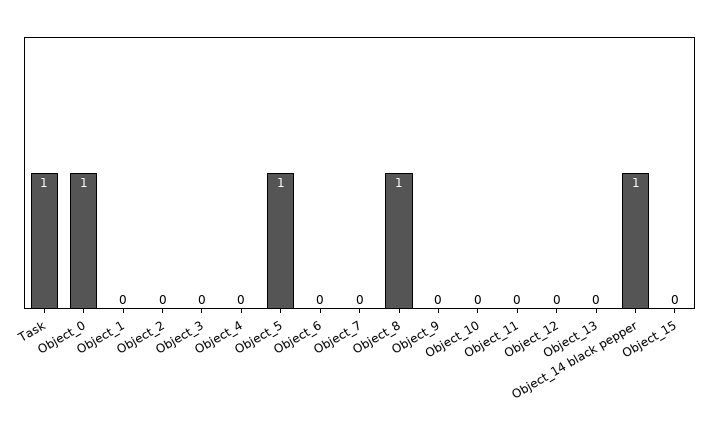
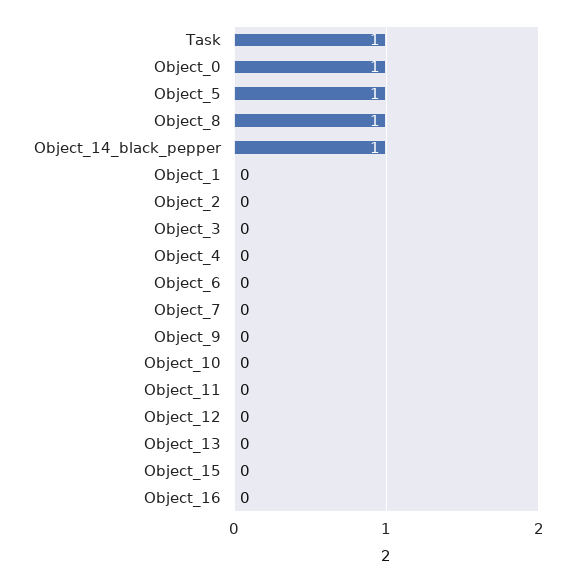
  {
    "Task": 1,
    "Object_0": 1,
    "Object_1": 0,
    "Object_2": 0,
    "Object_3": 0,
    "Object_4": 0,
    "Object_5": 1,
    "Object_6": 0,
    "Object_7": 0,
    "Object_8": 1,
    "Object_9": 0,
    "Object_10": 0,
    "Object_11": 0,
    "Object_12": 0,
    "Object_13": 0,
    "Object_14 black pepper": 1,
-   "Object_15": 0
+   "Object_15": 0,
+   "Object_16": 0
  }

